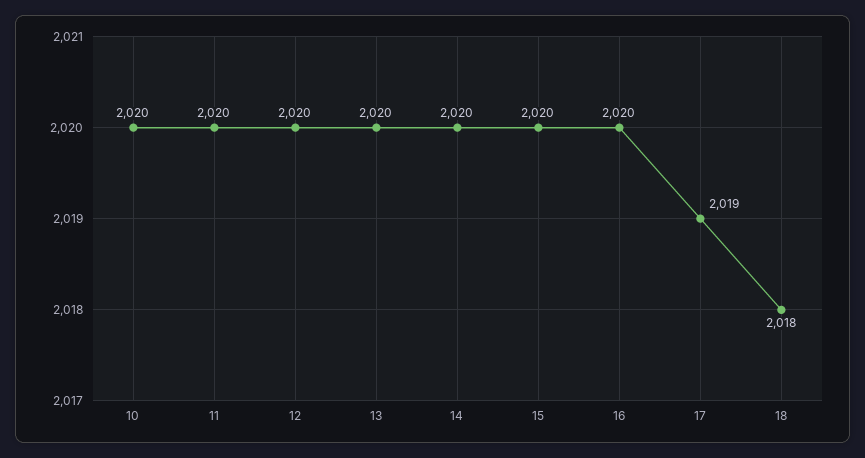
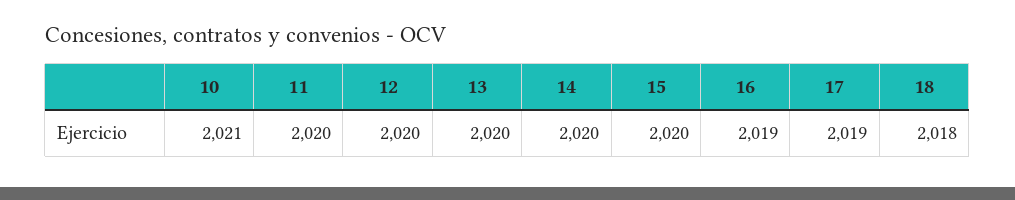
  {
-   "10": 2020,
+   "10": 2021,
    "11": 2020,
    "12": 2020,
    "13": 2020,
    "14": 2020,
    "15": 2020,
-   "16": 2020,
+   "16": 2019,
    "17": 2019,
    "18": 2018
  }

